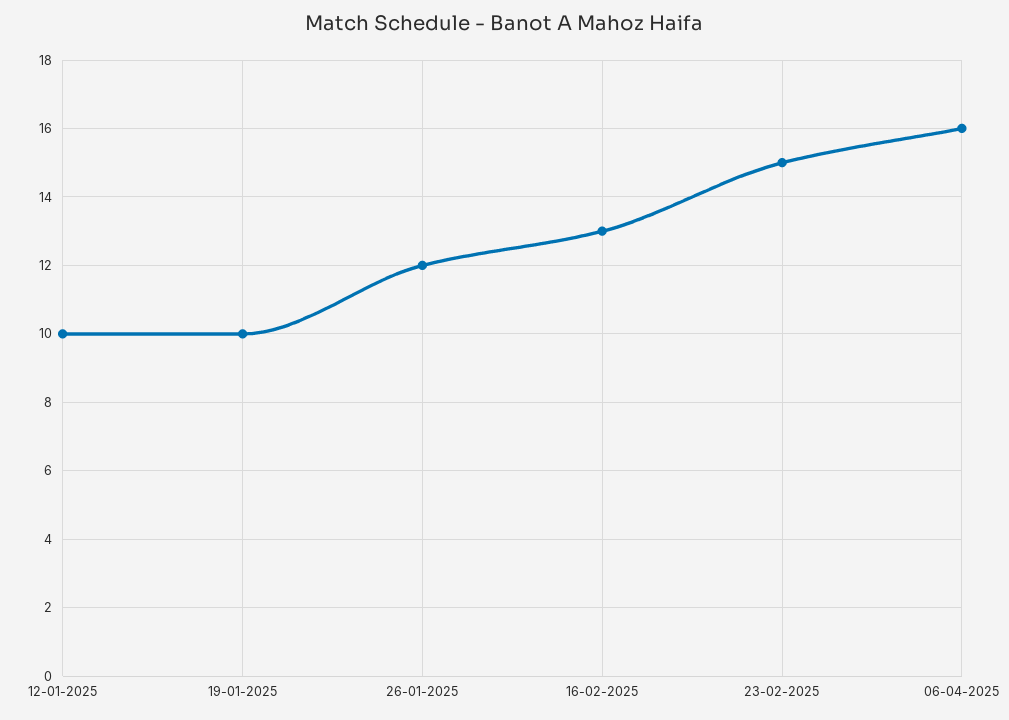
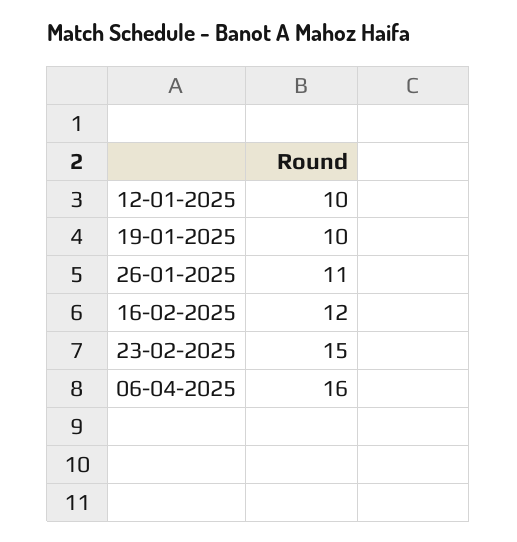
  {
    "12-01-2025": 10,
    "19-01-2025": 10,
-   "26-01-2025": 12,
+   "26-01-2025": 11,
-   "16-02-2025": 13,
+   "16-02-2025": 12,
    "23-02-2025": 15,
    "06-04-2025": 16
  }

